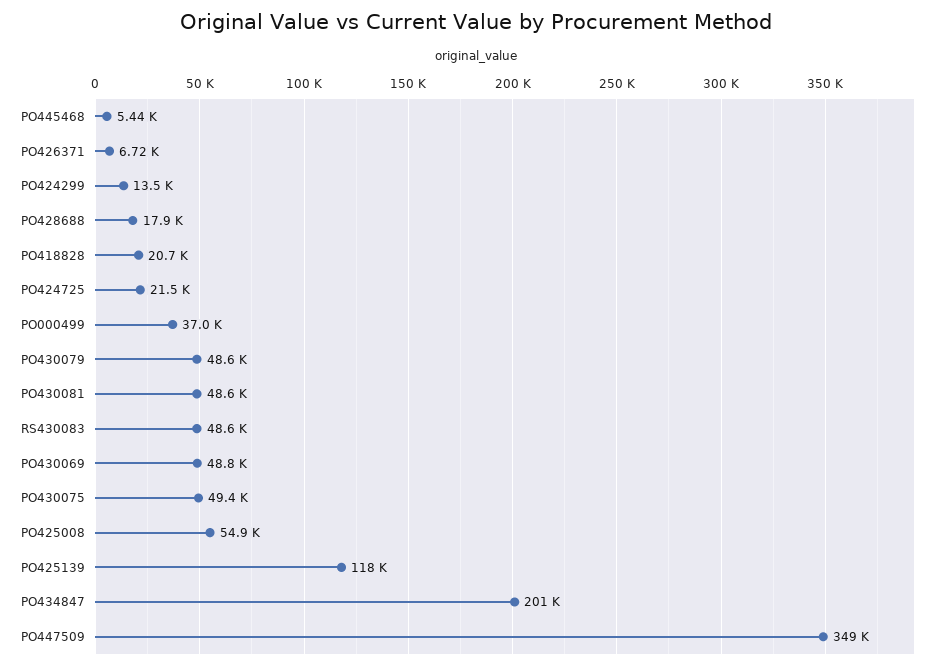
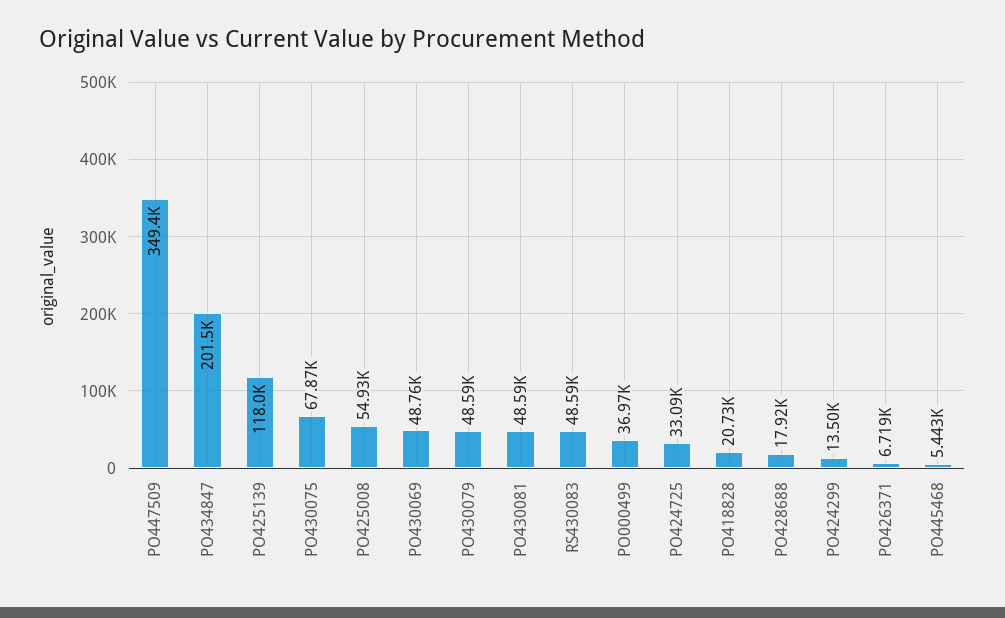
  {
    "PO445468": 5443,
    "PO426371": 6719,
    "PO424299": 13500,
    "PO428688": 17920,
    "PO418828": 20730,
-   "PO424725": 21500,
+   "PO424725": 33090,
    "PO000499": 36970,
    "PO430079": 48590,
    "PO430081": 48590,
    "RS430083": 48590,
    "PO430069": 48760,
-   "PO430075": 49400,
+   "PO430075": 67870,
    "PO425008": 54930,
    "PO425139": 118000,
    "PO434847": 201500,
    "PO447509": 349400
  }

